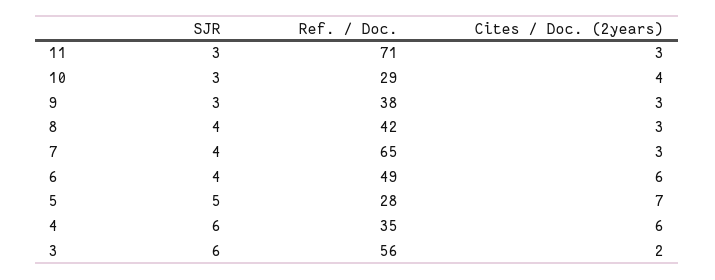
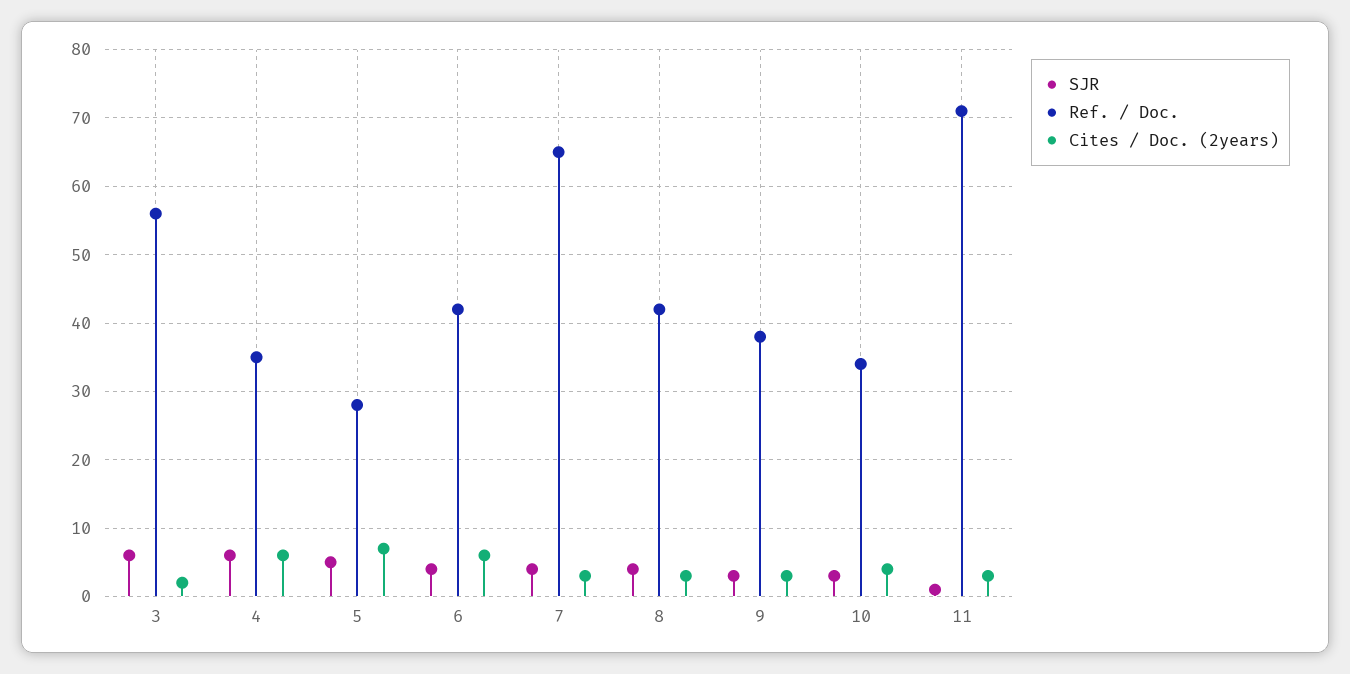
  {
    "SJR": {
-     "11": 3,
+     "11": 1,
      "10": 3,
      "9": 3,
      "8": 4,
      "7": 4,
      "6": 4,
      "5": 5,
      "4": 6,
      "3": 6
    },
    "Ref. / Doc.": {
      "11": 71,
-     "10": 29,
+     "10": 34,
      "9": 38,
      "8": 42,
      "7": 65,
-     "6": 49,
+     "6": 42,
      "5": 28,
      "4": 35,
      "3": 56
    },
    "Cites / Doc. (2years)": {
      "11": 3,
      "10": 4,
      "9": 3,
      "8": 3,
      "7": 3,
      "6": 6,
      "5": 7,
      "4": 6,
      "3": 2
    }
  }

